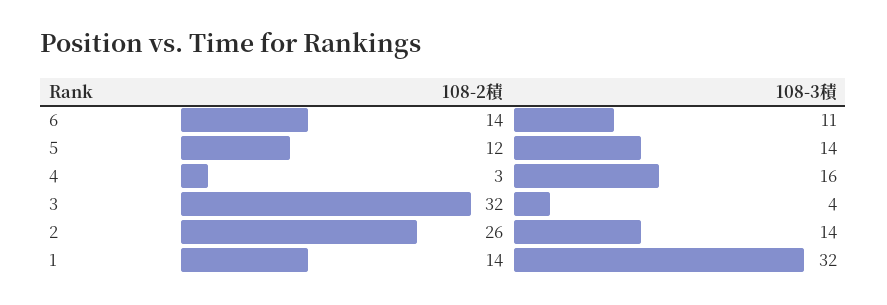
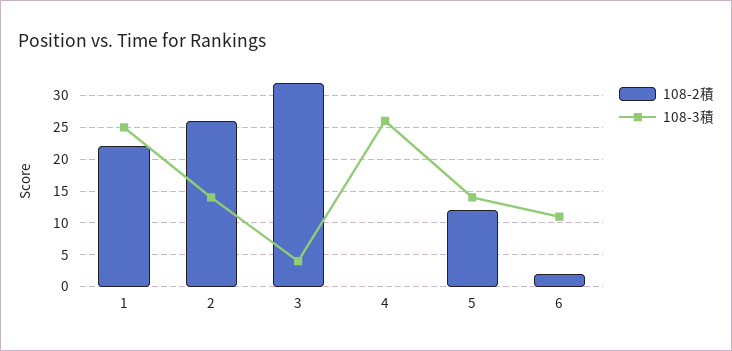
  {
    "108-2積": {
-     "6": 14,
+     "6": 2,
      "5": 12,
-     "4": 3,
+     "4": 0,
      "3": 32,
      "2": 26,
-     "1": 14
+     "1": 22
    },
    "108-3積": {
      "6": 11,
      "5": 14,
-     "4": 16,
+     "4": 26,
      "3": 4,
      "2": 14,
-     "1": 32
+     "1": 25
    }
  }

